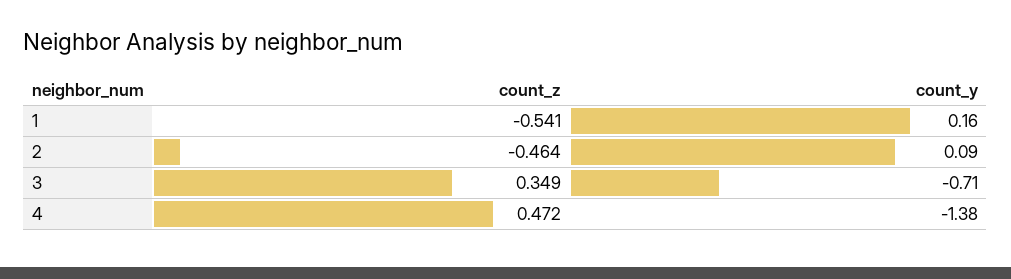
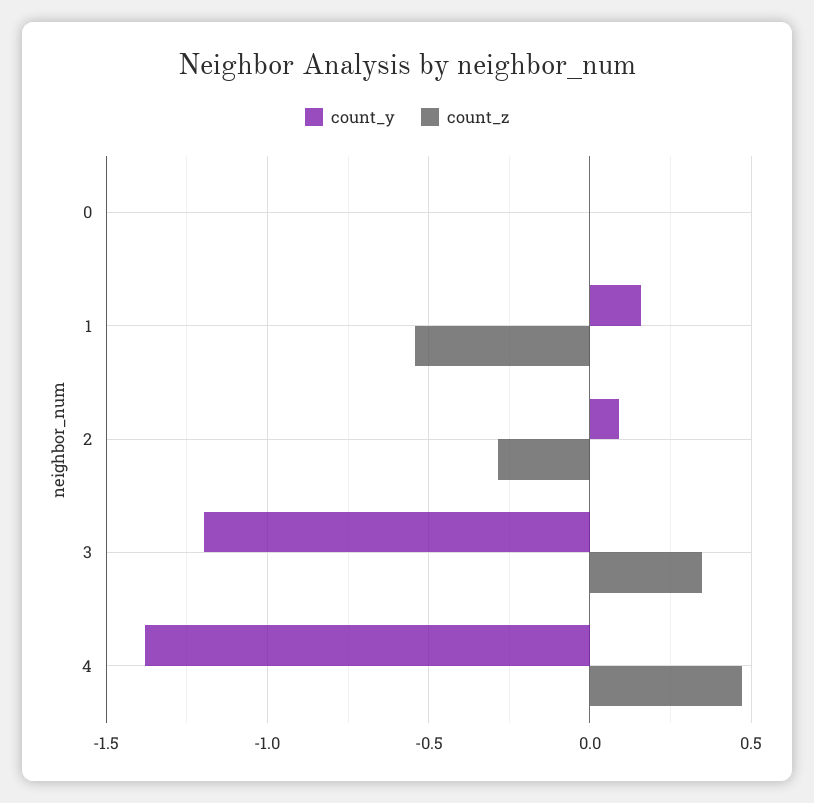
  {
    "count_z": {
      "1": -0.541,
-     "2": -0.464,
+     "2": -0.3,
      "3": 0.349,
-     "4": 0.472
+     "4": 0.472,
+     "0": 0
    },
    "count_y": {
      "1": 0.16,
      "2": 0.09,
-     "3": -0.71,
+     "3": -1.2,
-     "4": -1.38
+     "4": -1.38,
+     "0": 0
    }
  }

